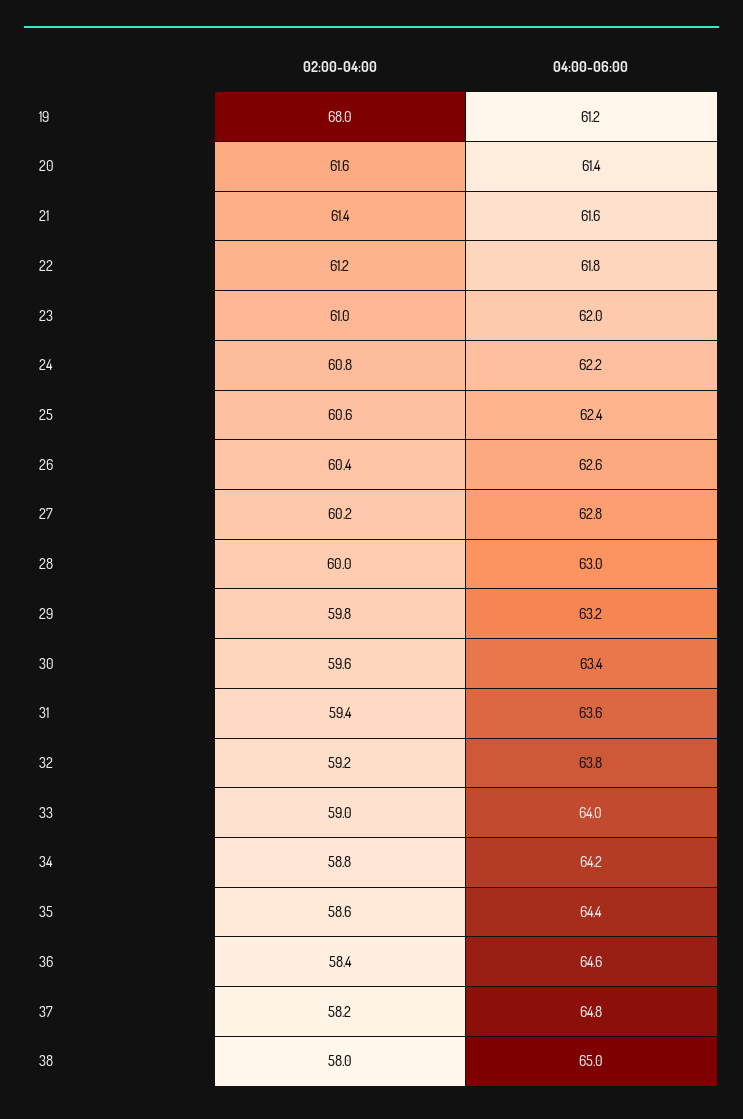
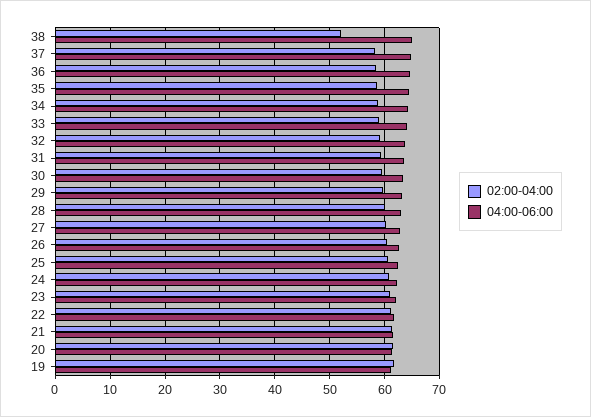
  {
    "02:00-04:00": {
-     "19": 68,
+     "19": 62,
      "20": 61.6,
      "21": 61.4,
      "22": 61.2,
      "23": 61,
      "24": 60.8,
      "25": 60.6,
      "26": 60.4,
      "27": 60.2,
      "28": 60,
      "29": 59.8,
      "30": 59.6,
      "31": 59.4,
      "32": 59.2,
      "33": 59,
      "34": 58.8,
      "35": 58.6,
      "36": 58.4,
      "37": 58.2,
-     "38": 58
+     "38": 52
    },
    "04:00-06:00": {
      "19": 61.2,
      "20": 61.4,
      "21": 61.6,
      "22": 61.8,
      "23": 62,
      "24": 62.2,
      "25": 62.4,
      "26": 62.6,
      "27": 62.8,
      "28": 63,
      "29": 63.2,
      "30": 63.4,
      "31": 63.6,
      "32": 63.8,
      "33": 64,
      "34": 64.2,
      "35": 64.4,
      "36": 64.6,
      "37": 64.8,
      "38": 65
    }
  }

